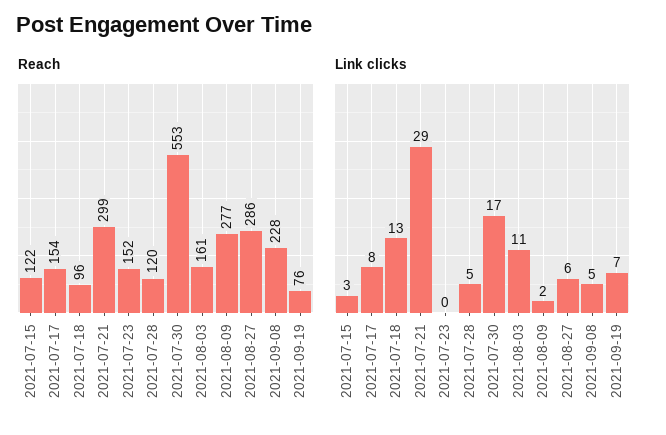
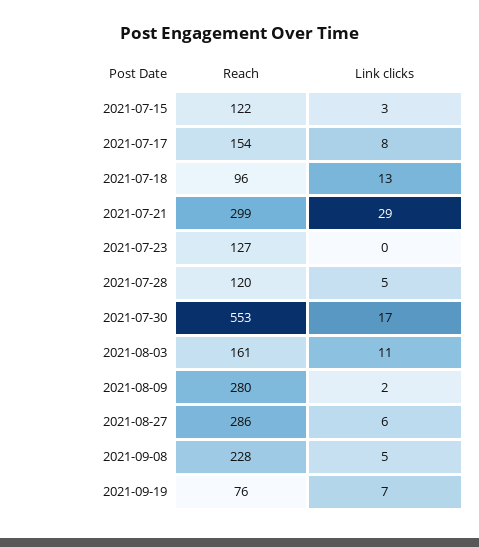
  {
    "Reach": {
      "2021-07-15": 122,
      "2021-07-17": 154,
      "2021-07-18": 96,
      "2021-07-21": 299,
-     "2021-07-23": 152,
+     "2021-07-23": 127,
      "2021-07-28": 120,
      "2021-07-30": 553,
      "2021-08-03": 161,
-     "2021-08-09": 277,
+     "2021-08-09": 280,
      "2021-08-27": 286,
      "2021-09-08": 228,
      "2021-09-19": 76
    },
    "Link clicks": {
      "2021-07-15": 3,
      "2021-07-17": 8,
      "2021-07-18": 13,
      "2021-07-21": 29,
      "2021-07-23": 0,
      "2021-07-28": 5,
      "2021-07-30": 17,
      "2021-08-03": 11,
      "2021-08-09": 2,
      "2021-08-27": 6,
      "2021-09-08": 5,
      "2021-09-19": 7
    }
  }

